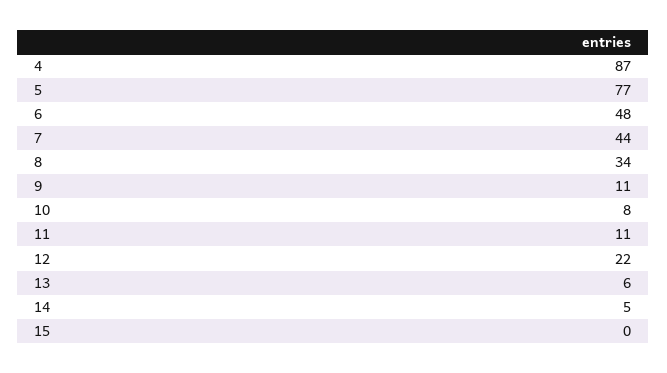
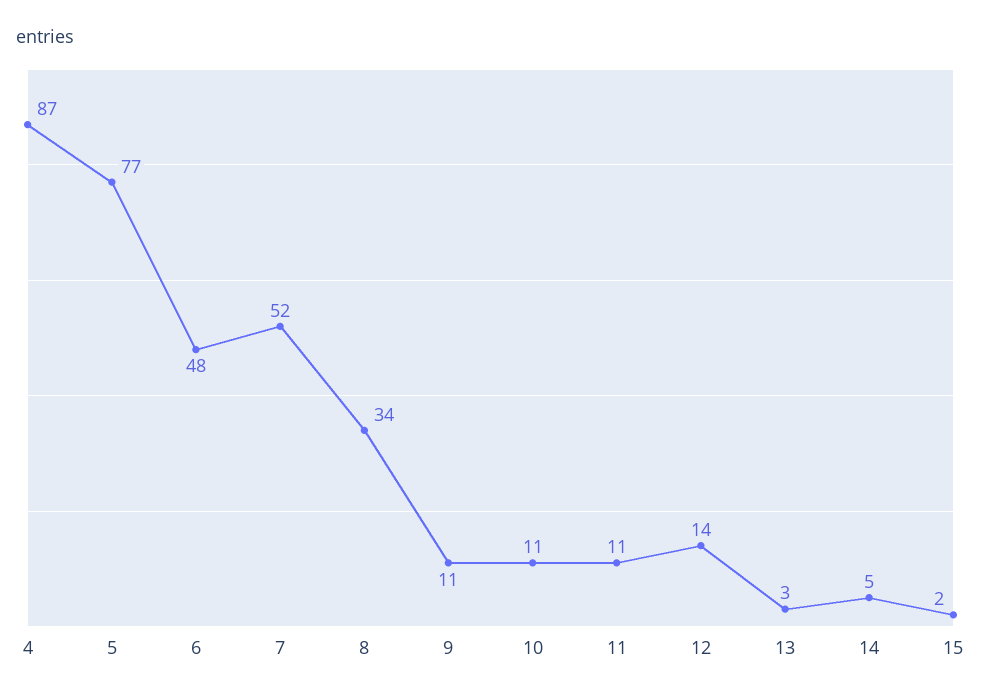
  {
    "4": 87,
    "5": 77,
    "6": 48,
-   "7": 44,
+   "7": 52,
    "8": 34,
    "9": 11,
-   "10": 8,
+   "10": 11,
    "11": 11,
-   "12": 22,
+   "12": 14,
-   "13": 6,
+   "13": 3,
    "14": 5,
-   "15": 0
+   "15": 2
  }

